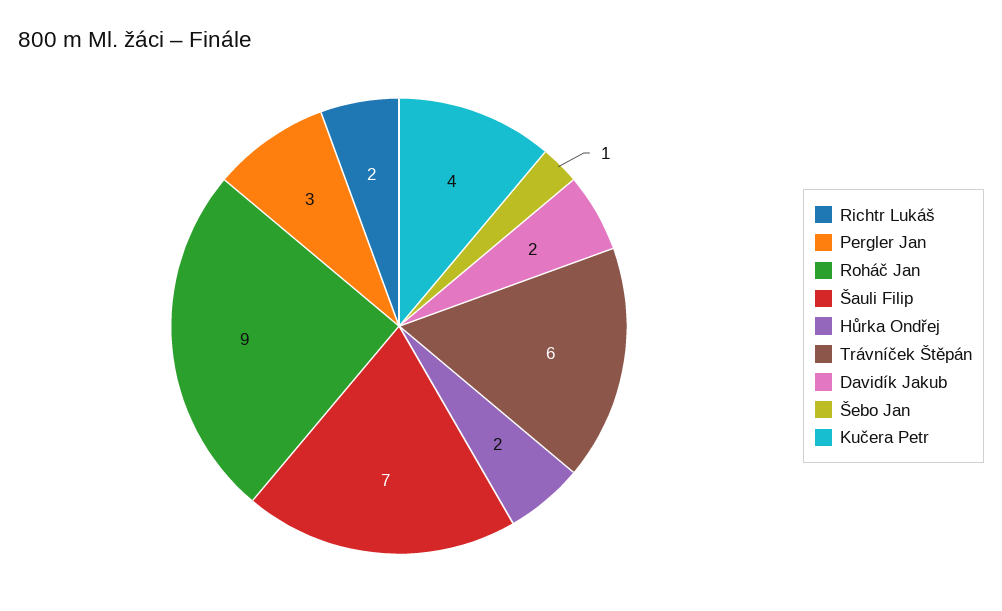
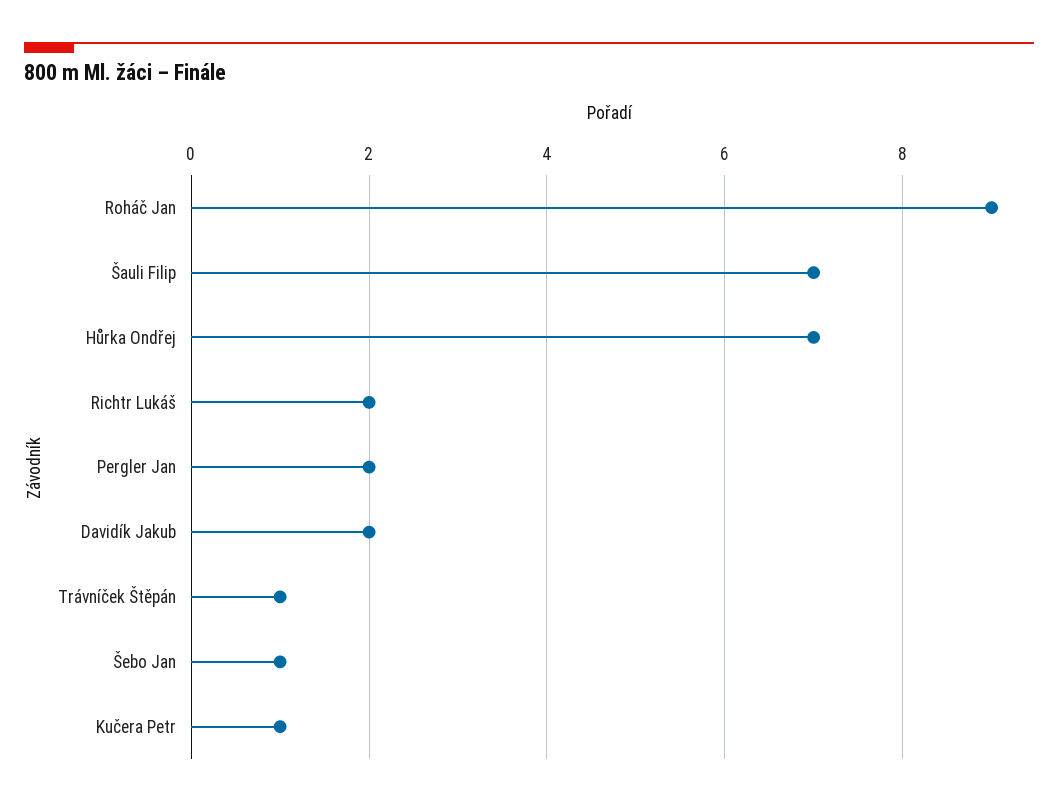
  {
    "Richtr Lukáš": 2,
-   "Pergler Jan": 3,
+   "Pergler Jan": 2,
    "Roháč Jan": 9,
    "Šauli Filip": 7,
-   "Hůrka Ondřej": 2,
+   "Hůrka Ondřej": 7,
-   "Trávníček Štěpán": 6,
+   "Trávníček Štěpán": 1,
    "Davidík Jakub": 2,
    "Šebo Jan": 1,
-   "Kučera Petr": 4
+   "Kučera Petr": 1
  }

